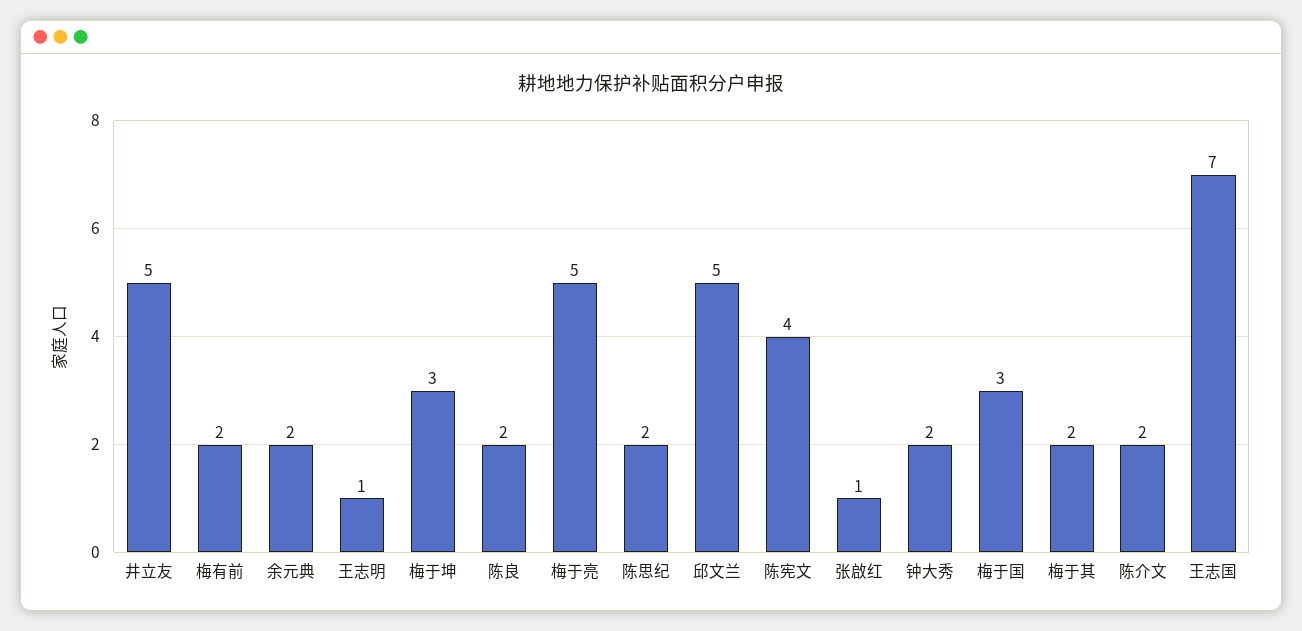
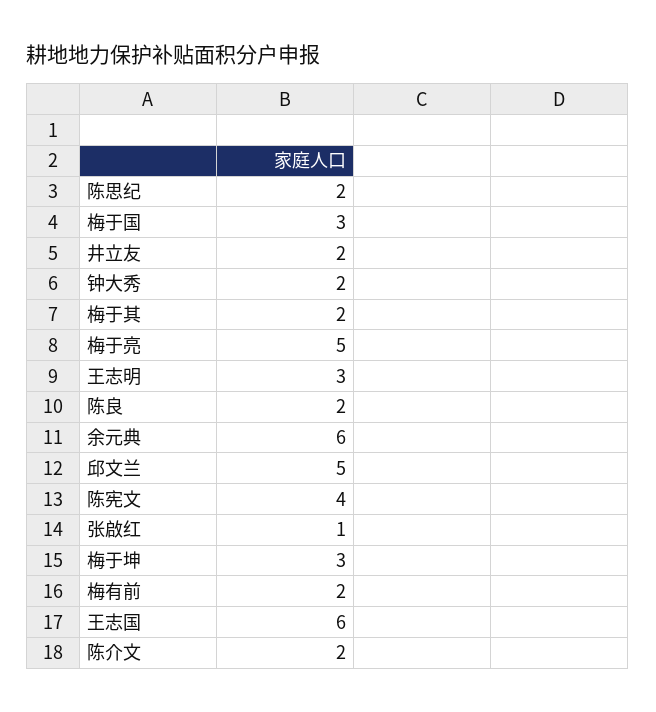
  {
-   "井立友": 5,
+   "井立友": 2,
    "梅有前": 2,
-   "余元典": 2,
+   "余元典": 6,
-   "王志明": 1,
+   "王志明": 3,
    "梅于坤": 3,
    "陈良": 2,
    "梅于亮": 5,
    "陈思纪": 2,
    "邱文兰": 5,
    "陈宪文": 4,
    "张啟红": 1,
    "钟大秀": 2,
    "梅于国": 3,
    "梅于其": 2,
    "陈介文": 2,
-   "王志国": 7
+   "王志国": 6
  }

